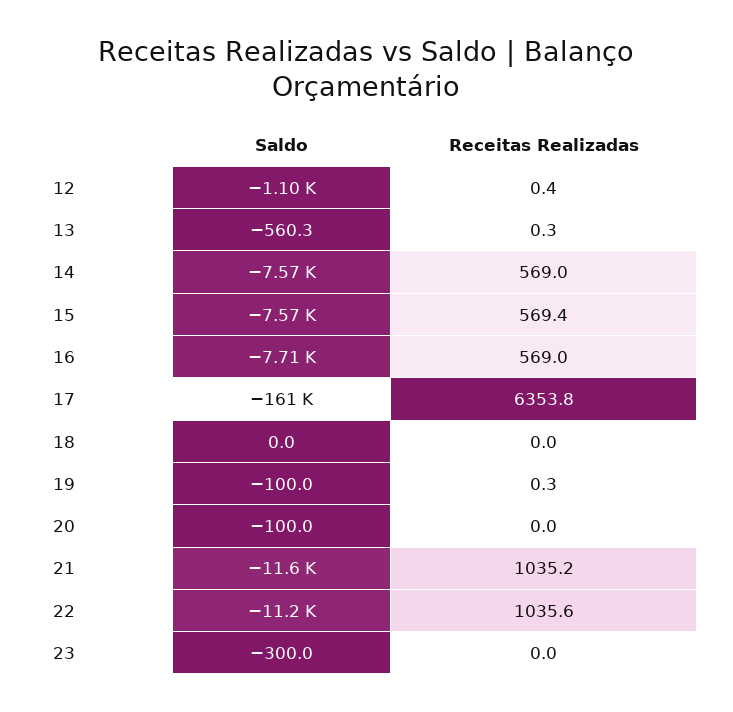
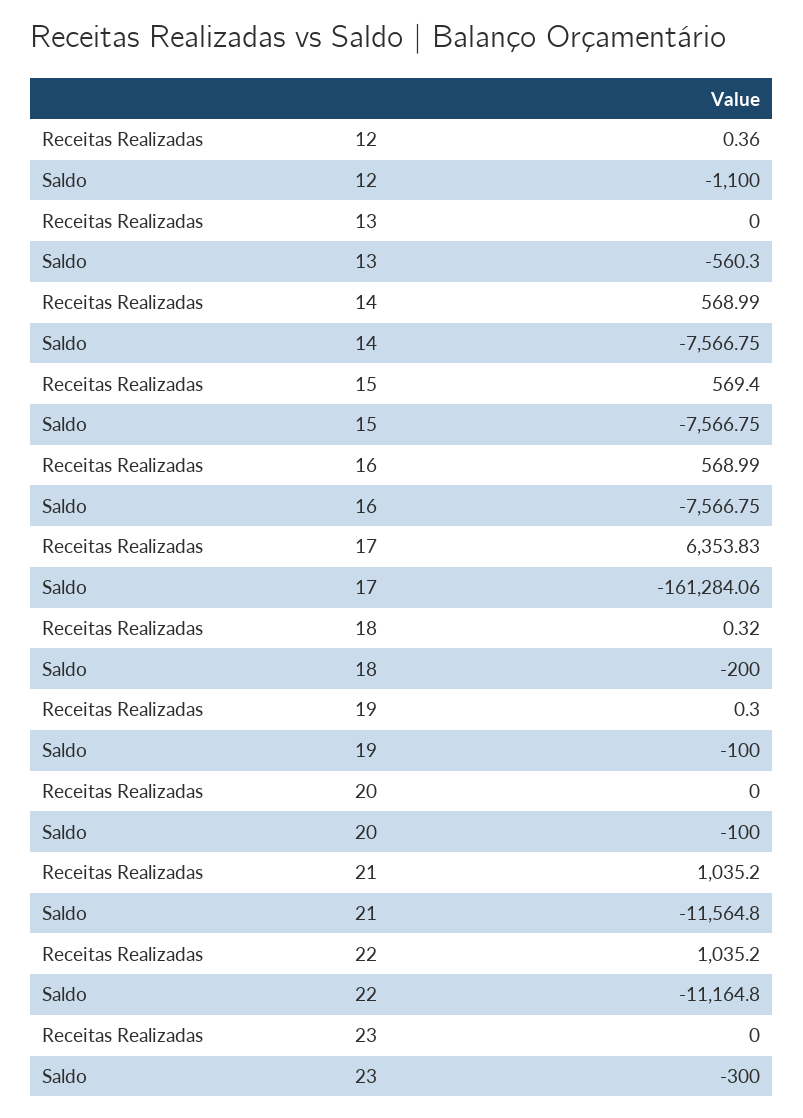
  {
    "Saldo": {
      "12": -1100,
      "13": -560.3,
      "14": -7566.75,
      "15": -7566.75,
-     "16": -7710,
+     "16": -7566.75,
      "17": -161284.06,
-     "18": 0,
+     "18": -200,
      "19": -100,
      "20": -100,
      "21": -11564.8,
      "22": -11164.8,
      "23": -300
    },
    "Receitas Realizadas": {
      "12": 0.36,
-     "13": 0.3,
+     "13": 0,
      "14": 568.99,
      "15": 569.4,
      "16": 568.99,
      "17": 6353.83,
-     "18": 0,
+     "18": 0.32,
      "19": 0.3,
      "20": 0,
      "21": 1035.2,
-     "22": 1035.6,
+     "22": 1035.2,
      "23": 0
    }
  }

